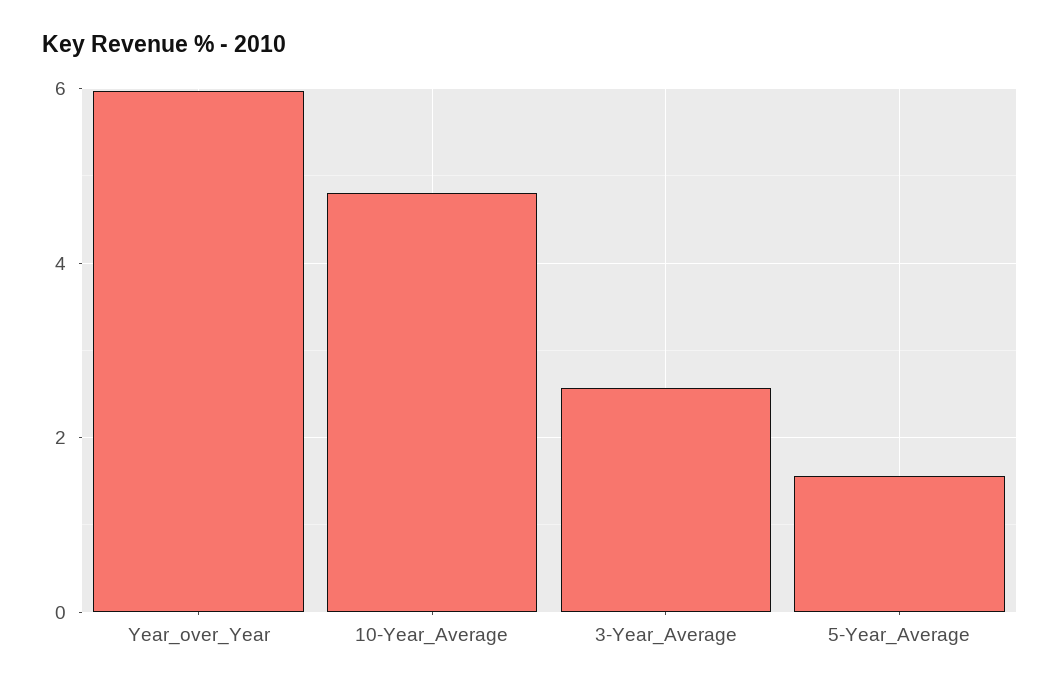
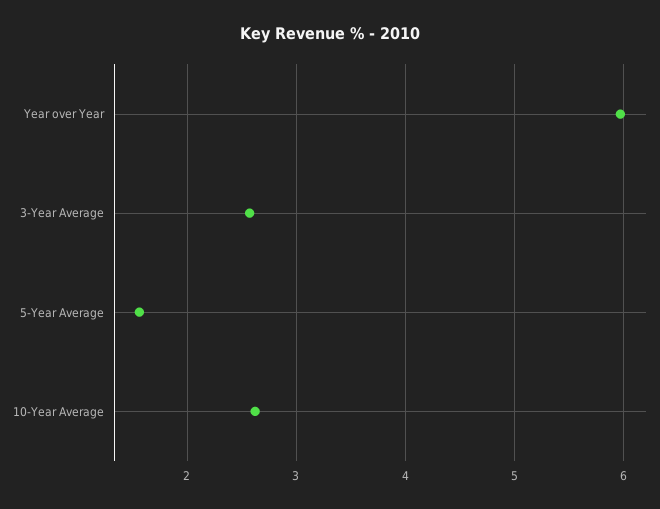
  {
    "Year_over_Year": 6,
-   "10-Year_Average": 4.8,
+   "10-Year_Average": 2.6,
    "3-Year_Average": 2.6,
    "5-Year_Average": 1.6
  }

